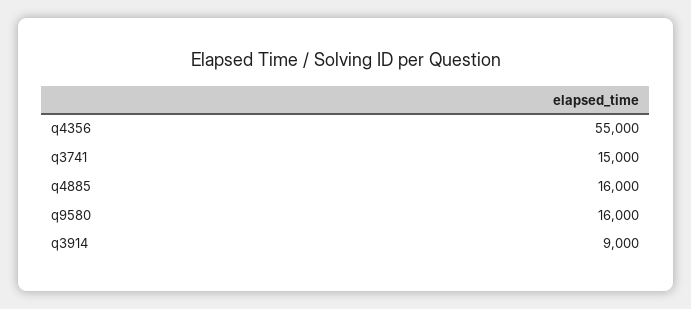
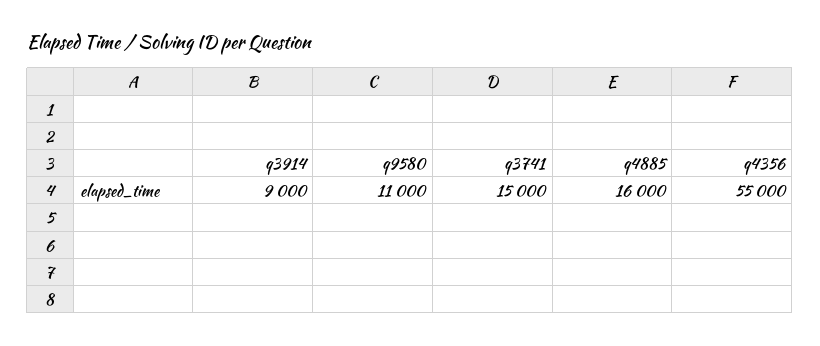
  {
    "q4356": 55000,
    "q3741": 15000,
    "q4885": 16000,
-   "q9580": 16000,
+   "q9580": 11000,
    "q3914": 9000
  }

